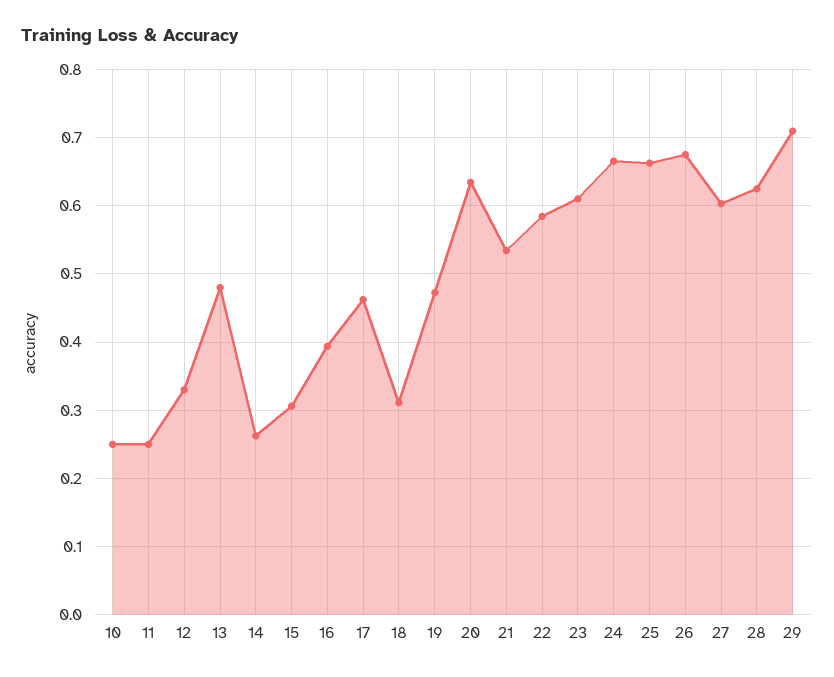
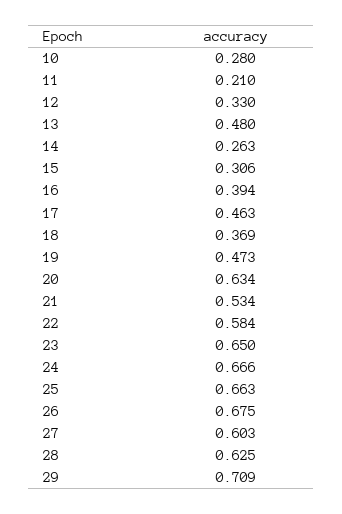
  {
-   "10": 0.25,
+   "10": 0.28,
-   "11": 0.25,
+   "11": 0.21,
    "12": 0.33,
    "13": 0.48,
    "14": 0.263,
    "15": 0.306,
    "16": 0.394,
    "17": 0.463,
-   "18": 0.31,
+   "18": 0.369,
    "19": 0.473,
    "20": 0.634,
    "21": 0.534,
    "22": 0.584,
-   "23": 0.61,
+   "23": 0.65,
    "24": 0.666,
    "25": 0.663,
    "26": 0.675,
    "27": 0.603,
    "28": 0.625,
    "29": 0.709
  }

